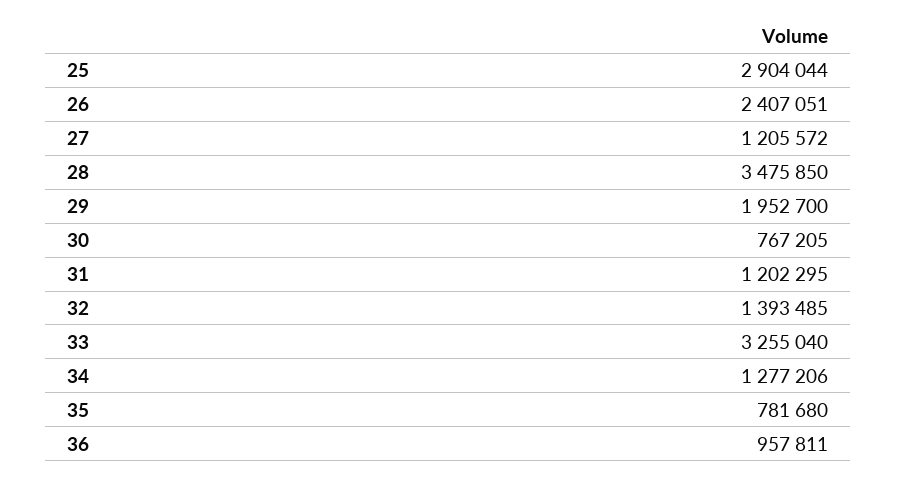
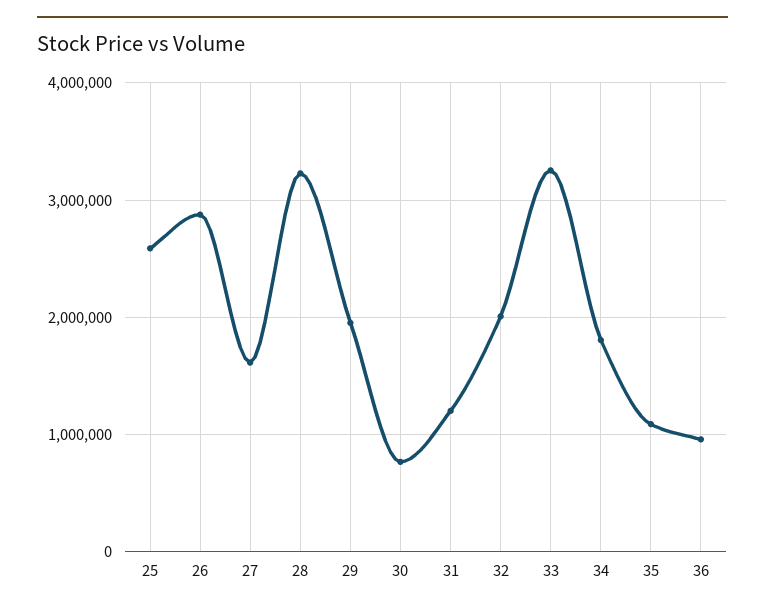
  {
-   "25": 2904044,
+   "25": 2600000,
-   "26": 2407051,
+   "26": 2900000,
-   "27": 1205572,
+   "27": 1600000,
-   "28": 3475850,
+   "28": 3200000,
    "29": 1952700,
    "30": 767205,
    "31": 1202295,
-   "32": 1393485,
+   "32": 2000000,
    "33": 3255040,
-   "34": 1277206,
+   "34": 1800000,
-   "35": 781680,
+   "35": 1100000,
    "36": 957811
  }

